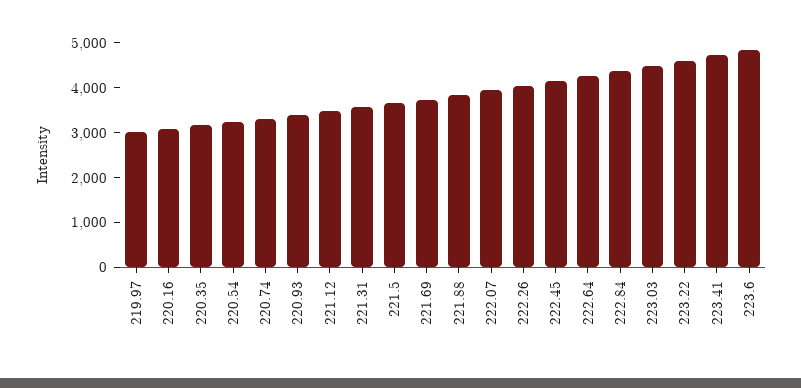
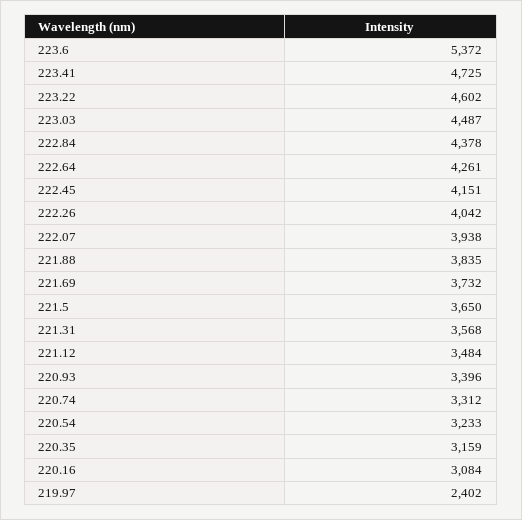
  {
-   "219.97": 3000,
+   "219.97": 2402,
    "220.16": 3084,
    "220.35": 3159,
    "220.54": 3233,
    "220.74": 3312,
    "220.93": 3396,
    "221.12": 3484,
    "221.31": 3568,
    "221.5": 3650,
    "221.69": 3732,
    "221.88": 3835,
    "222.07": 3938,
    "222.26": 4042,
    "222.45": 4151,
    "222.64": 4261,
    "222.84": 4378,
    "223.03": 4487,
    "223.22": 4602,
    "223.41": 4725,
-   "223.6": 4800
+   "223.6": 5372
  }

